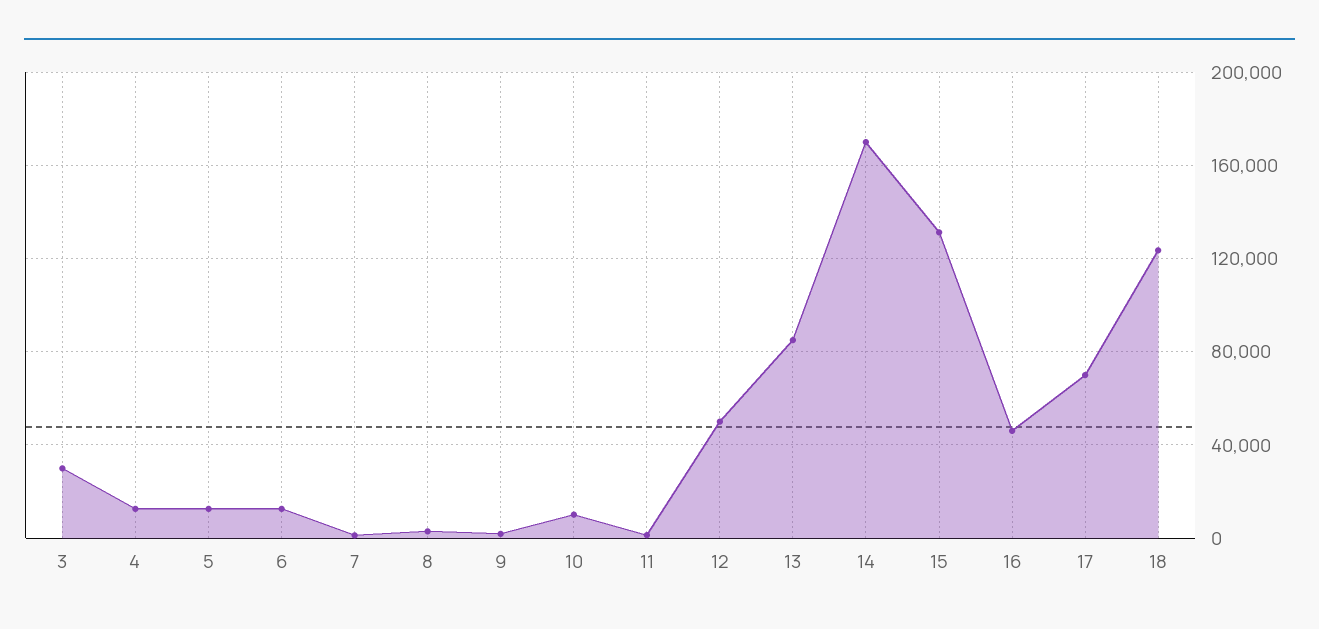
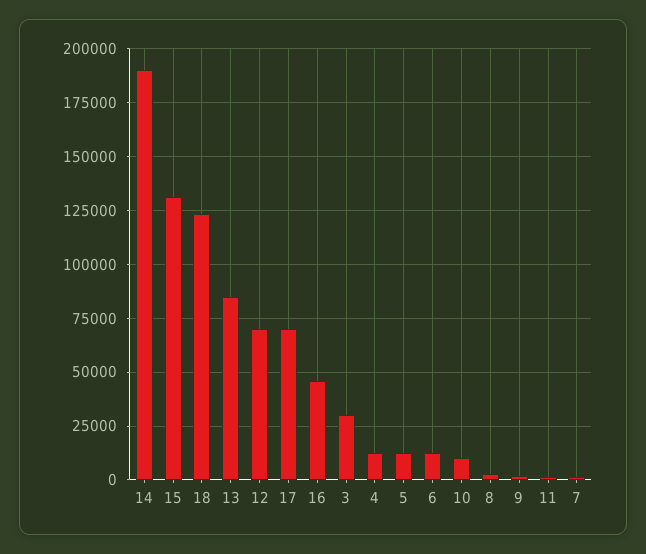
  {
    "3": 30000,
    "4": 15000,
    "5": 15000,
    "6": 15000,
    "7": 0,
    "8": 5000,
    "9": 0,
    "10": 10000,
    "11": 0,
-   "12": 50000,
+   "12": 70000,
    "13": 85000,
-   "14": 170000,
+   "14": 190000,
    "15": 130000,
    "16": 45000,
    "17": 70000,
    "18": 125000
  }

